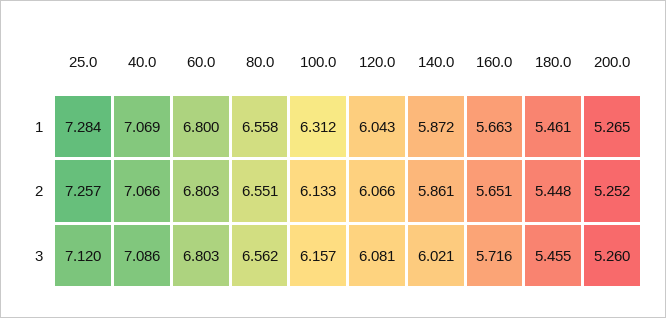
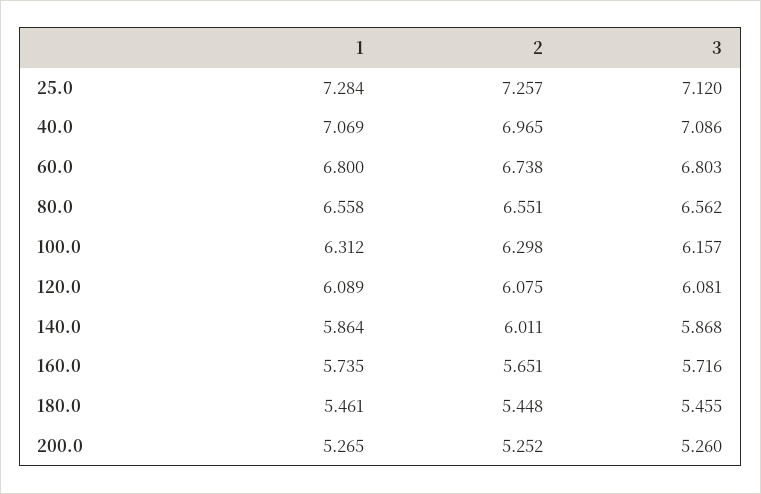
  {
    "25.0": {
      "1": 7.284,
      "2": 7.257,
      "3": 7.12
    },
    "40.0": {
      "1": 7.069,
-     "2": 7.066,
+     "2": 6.965,
      "3": 7.086
    },
    "60.0": {
      "1": 6.8,
-     "2": 6.803,
+     "2": 6.738,
      "3": 6.803
    },
    "80.0": {
      "1": 6.558,
      "2": 6.551,
      "3": 6.562
    },
    "100.0": {
      "1": 6.312,
-     "2": 6.133,
+     "2": 6.298,
      "3": 6.157
    },
    "120.0": {
-     "1": 6.043,
+     "1": 6.089,
-     "2": 6.066,
+     "2": 6.075,
      "3": 6.081
    },
    "140.0": {
-     "1": 5.872,
+     "1": 5.864,
-     "2": 5.861,
+     "2": 6.011,
-     "3": 6.021
+     "3": 5.868
    },
    "160.0": {
-     "1": 5.663,
+     "1": 5.735,
      "2": 5.651,
      "3": 5.716
    },
    "180.0": {
      "1": 5.461,
      "2": 5.448,
      "3": 5.455
    },
    "200.0": {
      "1": 5.265,
      "2": 5.252,
      "3": 5.26
    }
  }

